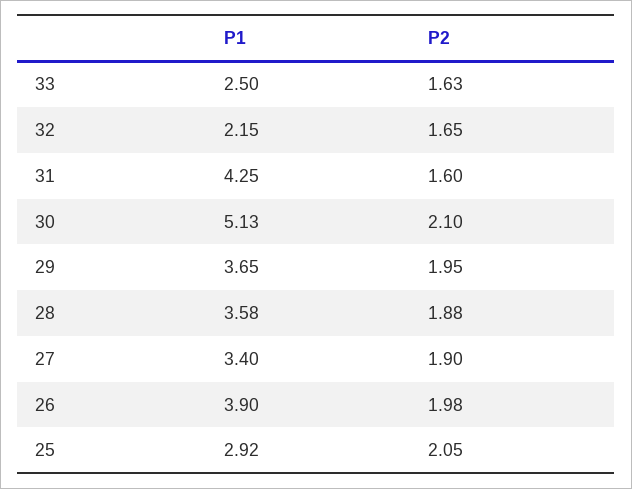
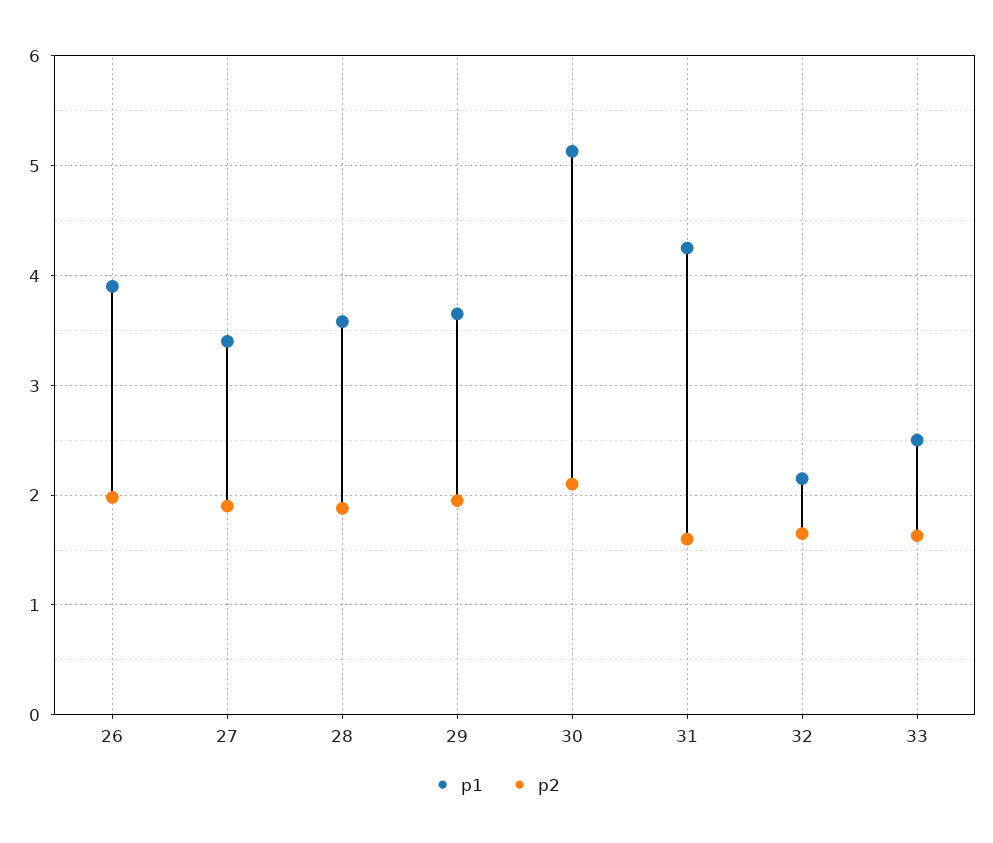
  {
    "P1": {
      "33": 2.5,
      "32": 2.15,
      "31": 4.25,
      "30": 5.13,
      "29": 3.65,
      "28": 3.58,
      "27": 3.4,
-     "26": 3.9,
+     "26": 3.9
-     "25": 2.92
    },
    "P2": {
      "33": 1.63,
      "32": 1.65,
      "31": 1.6,
      "30": 2.1,
      "29": 1.95,
      "28": 1.88,
      "27": 1.9,
-     "26": 1.98,
+     "26": 1.98
-     "25": 2.05
    }
  }

